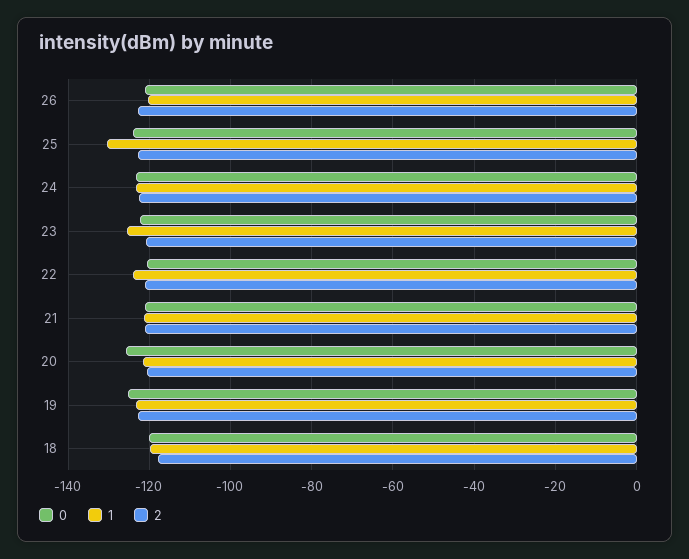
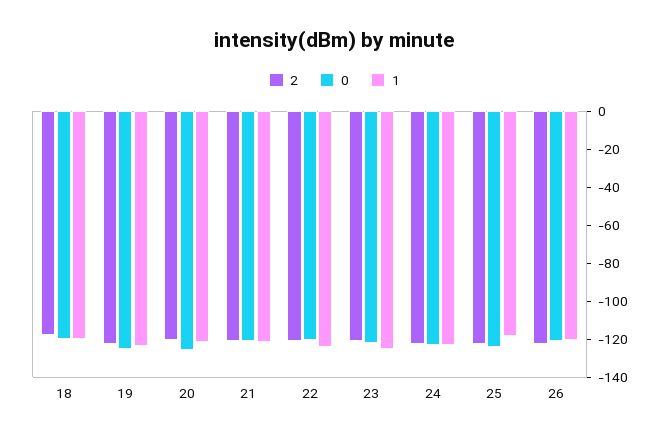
  {
    "0": {
      "26": -122,
      "25": -124,
      "24": -124,
      "23": -122,
      "22": -120,
      "21": -120,
      "20": -126,
      "19": -126,
      "18": -120
    },
    "1": {
      "26": -120,
-     "25": -130,
+     "25": -120,
      "24": -124,
      "23": -126,
      "22": -124,
      "21": -122,
      "20": -122,
      "19": -124,
      "18": -120
    },
    "2": {
      "26": -122,
      "25": -122,
      "24": -122,
      "23": -120,
      "22": -120,
      "21": -122,
      "20": -120,
      "19": -122,
      "18": -118
    }
  }

